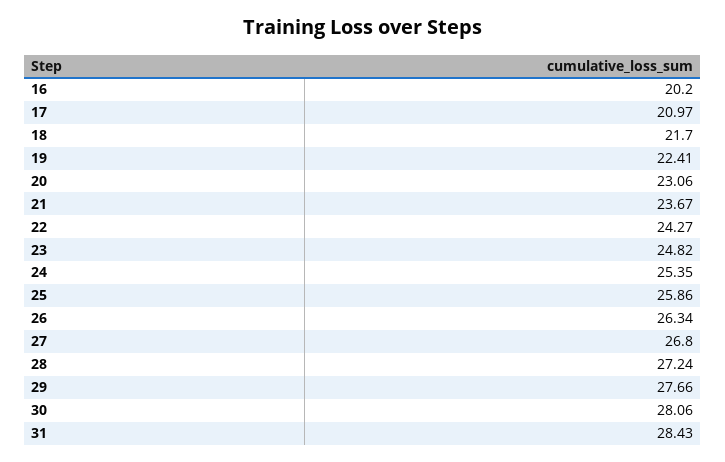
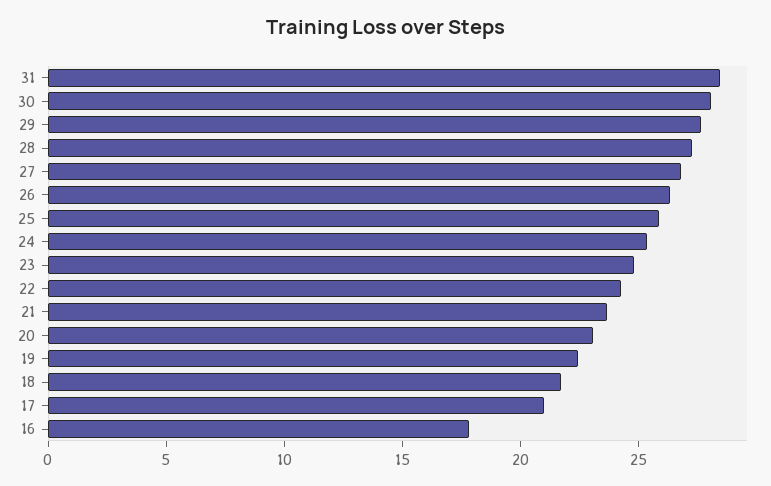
  {
-   "16": 20.2,
+   "16": 18,
    "17": 20.97,
    "18": 21.7,
    "19": 22.41,
    "20": 23.06,
    "21": 23.67,
    "22": 24.27,
    "23": 24.82,
    "24": 25.35,
    "25": 25.86,
    "26": 26.34,
    "27": 26.8,
    "28": 27.24,
    "29": 27.66,
    "30": 28.06,
    "31": 28.43
  }

